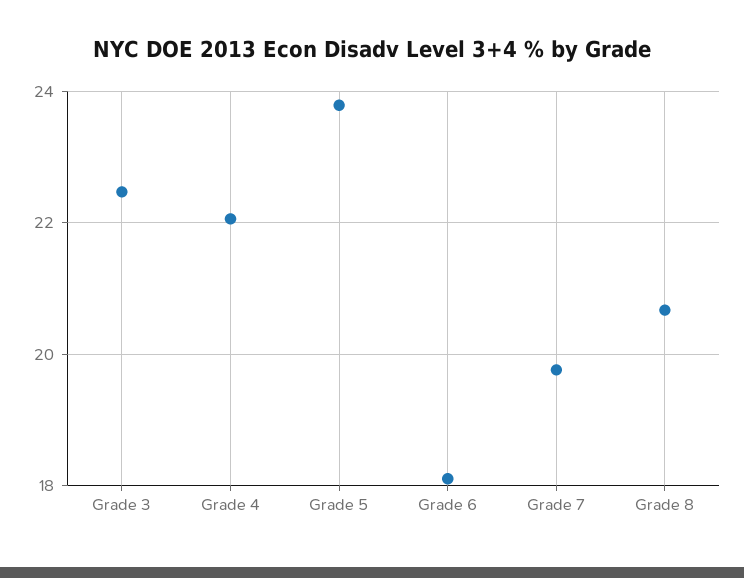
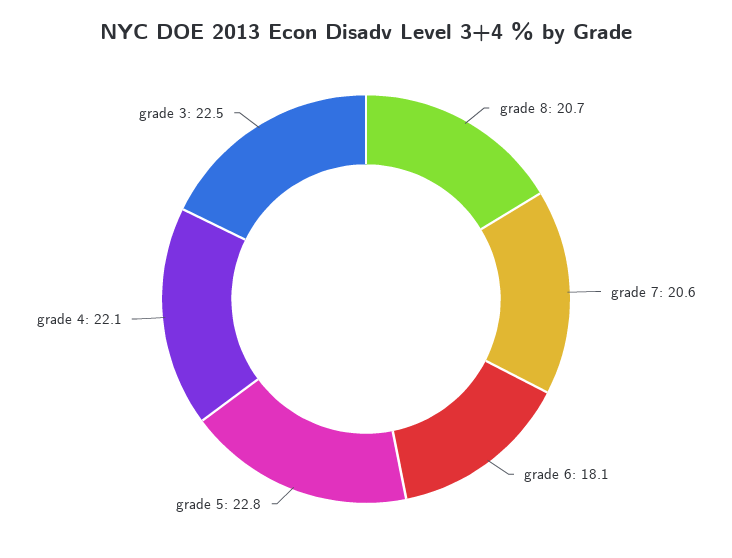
  {
    "Grade 3": 22.5,
    "Grade 4": 22.1,
-   "Grade 5": 23.8,
+   "Grade 5": 22.8,
    "Grade 6": 18.1,
-   "Grade 7": 19.8,
+   "Grade 7": 20.6,
    "Grade 8": 20.7
  }

